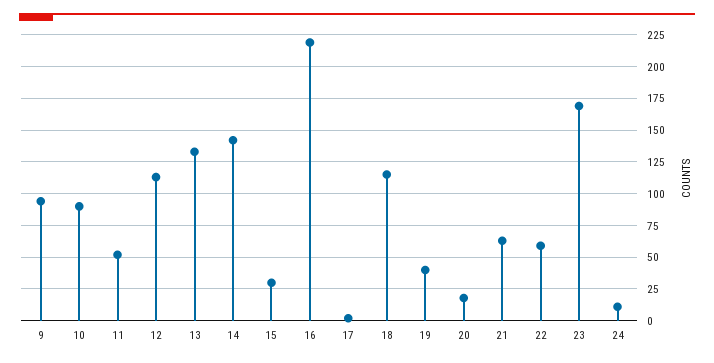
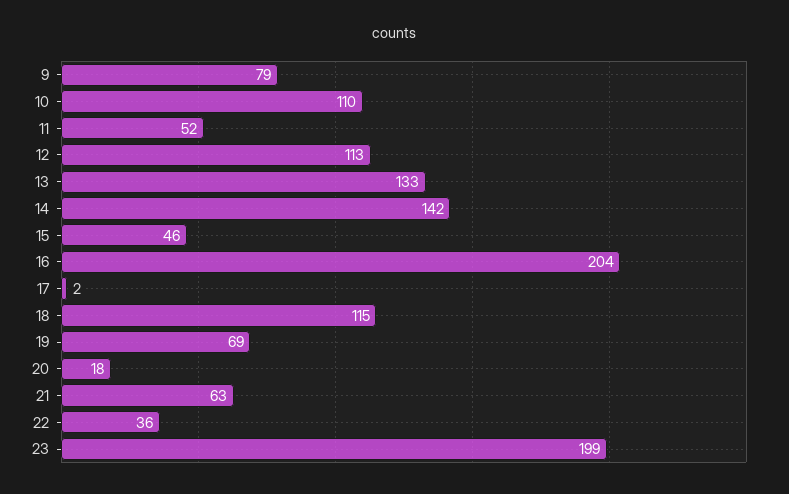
  {
-   "9": 95,
+   "9": 79,
-   "10": 90,
+   "10": 110,
    "11": 52,
    "12": 113,
    "13": 133,
    "14": 142,
-   "15": 30,
+   "15": 46,
-   "16": 220,
+   "16": 204,
    "17": 2,
    "18": 115,
-   "19": 40,
+   "19": 69,
    "20": 18,
    "21": 63,
-   "22": 60,
+   "22": 36,
-   "23": 170,
+   "23": 199
-   "24": 10
  }

